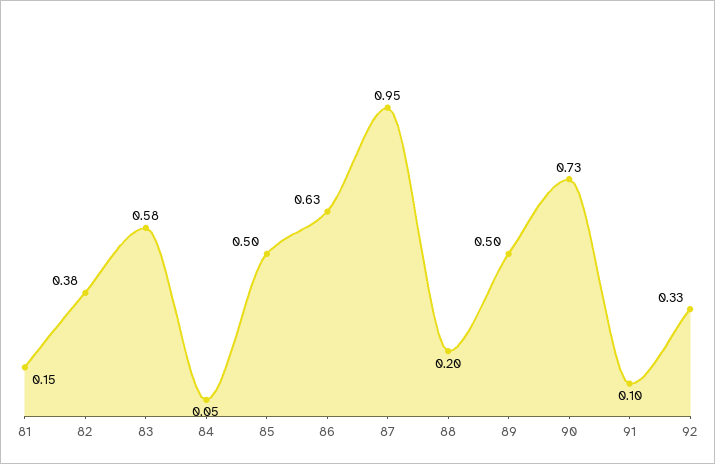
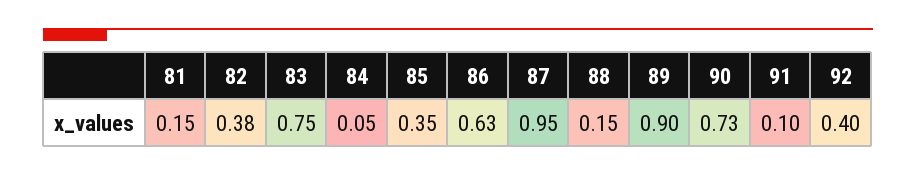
  {
    "81": 0.15,
    "82": 0.38,
-   "83": 0.58,
+   "83": 0.75,
    "84": 0.05,
-   "85": 0.5,
+   "85": 0.35,
    "86": 0.63,
    "87": 0.95,
-   "88": 0.2,
+   "88": 0.15,
-   "89": 0.5,
+   "89": 0.9,
    "90": 0.73,
    "91": 0.1,
-   "92": 0.33
+   "92": 0.4
  }

